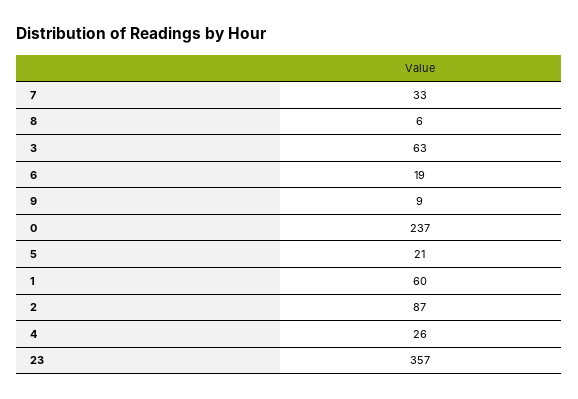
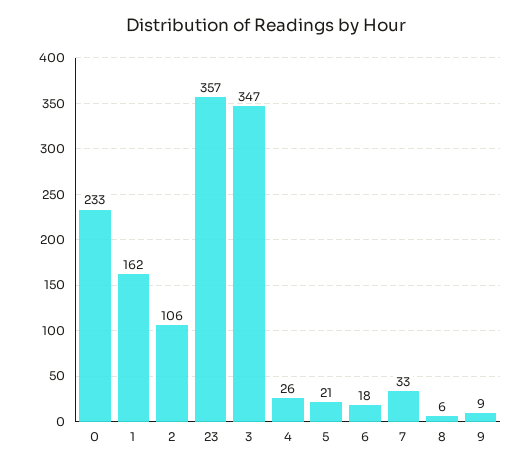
  {
    "7": 33,
    "8": 6,
-   "3": 63,
+   "3": 347,
-   "6": 19,
+   "6": 18,
    "9": 9,
-   "0": 237,
+   "0": 233,
    "5": 21,
-   "1": 60,
+   "1": 162,
-   "2": 87,
+   "2": 106,
    "4": 26,
    "23": 357
  }

